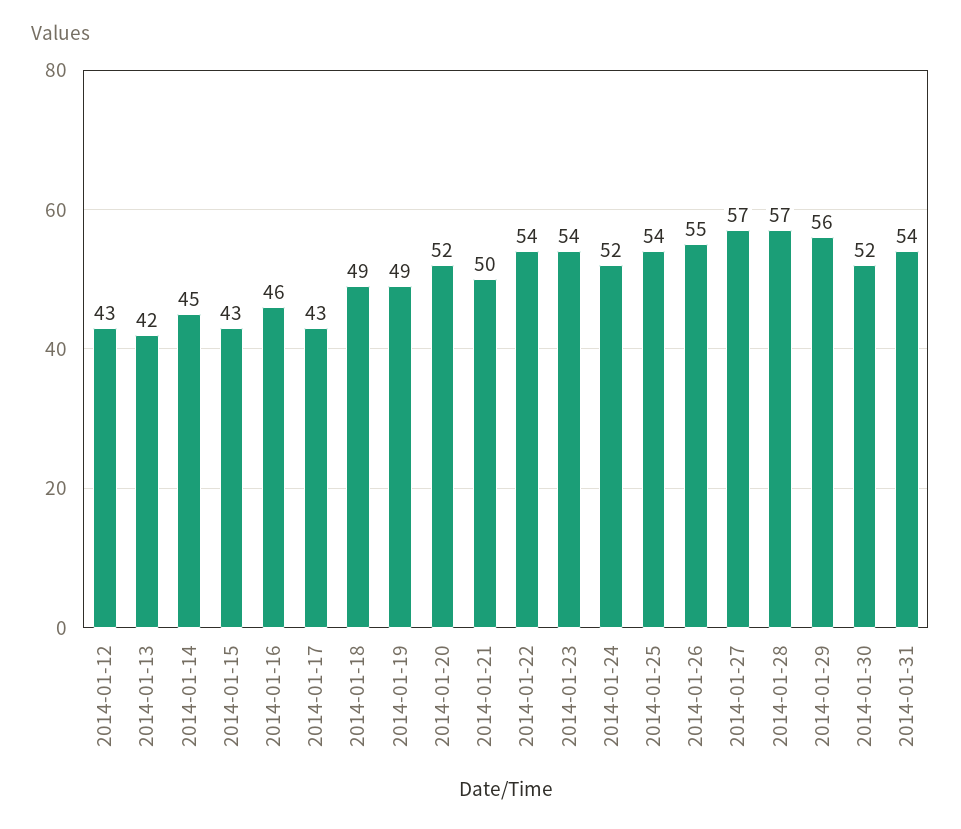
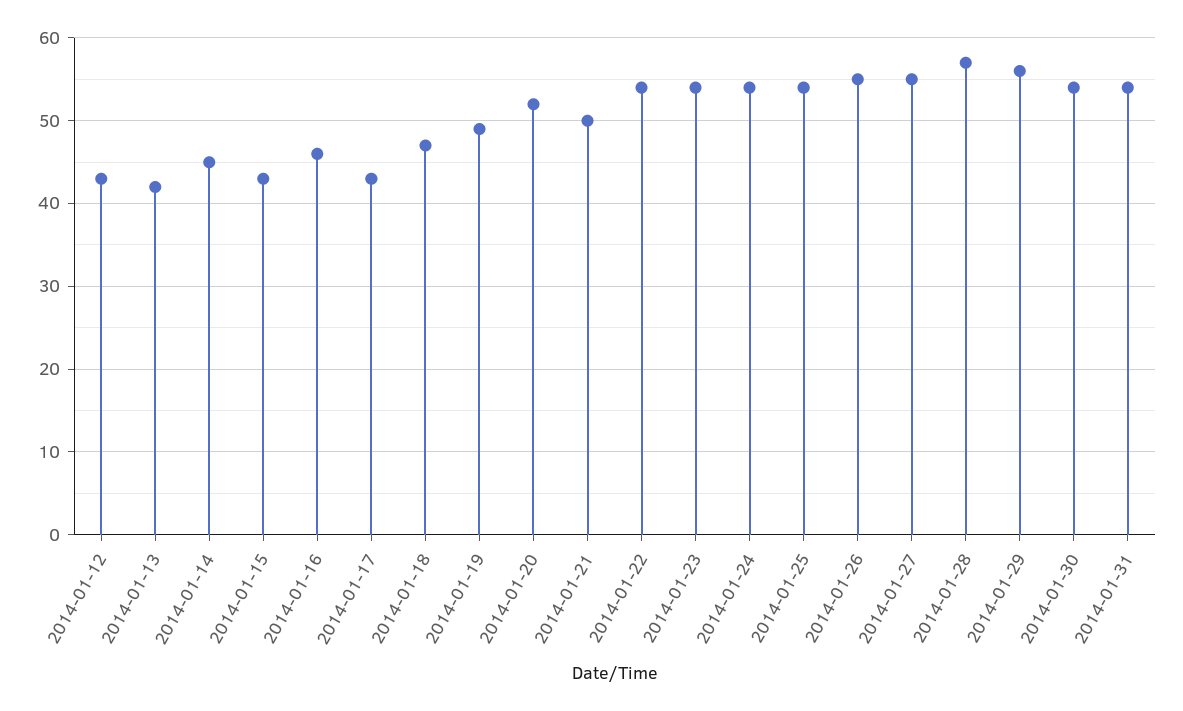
  {
    "2014-01-12": 43,
    "2014-01-13": 42,
    "2014-01-14": 45,
    "2014-01-15": 43,
    "2014-01-16": 46,
    "2014-01-17": 43,
-   "2014-01-18": 49,
+   "2014-01-18": 47,
    "2014-01-19": 49,
    "2014-01-20": 52,
    "2014-01-21": 50,
    "2014-01-22": 54,
    "2014-01-23": 54,
-   "2014-01-24": 52,
+   "2014-01-24": 54,
    "2014-01-25": 54,
    "2014-01-26": 55,
-   "2014-01-27": 57,
+   "2014-01-27": 55,
    "2014-01-28": 57,
    "2014-01-29": 56,
-   "2014-01-30": 52,
+   "2014-01-30": 54,
    "2014-01-31": 54
  }

